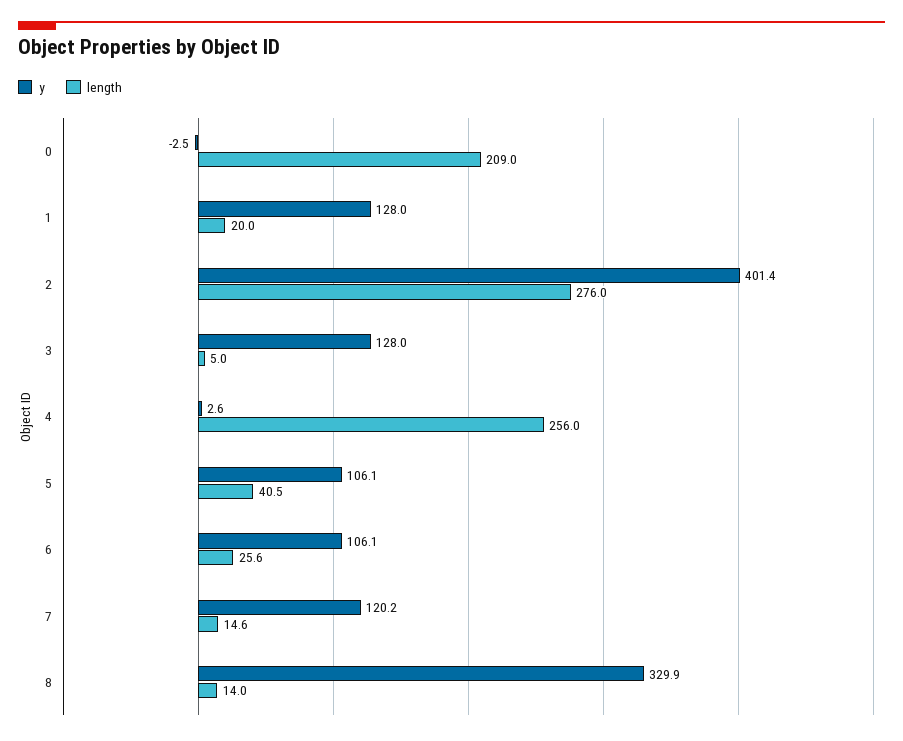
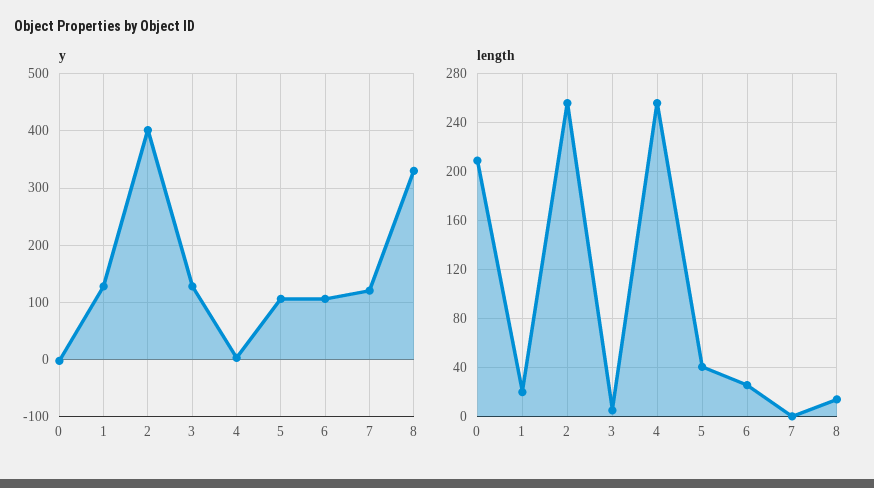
  {
    "y": {
      "0": -2.5,
      "1": 128,
      "2": 401.4,
      "3": 128,
      "4": 2.6,
      "5": 106.1,
      "6": 106.1,
      "7": 120.2,
      "8": 329.9
    },
    "length": {
      "0": 209,
      "1": 20,
-     "2": 276,
+     "2": 255,
      "3": 5,
      "4": 256,
      "5": 40.5,
      "6": 25.6,
-     "7": 14.6,
+     "7": 0,
      "8": 14
    }
  }

